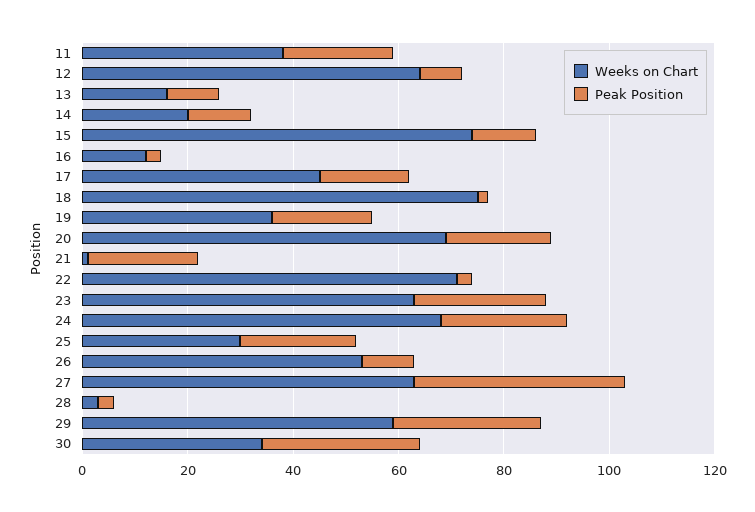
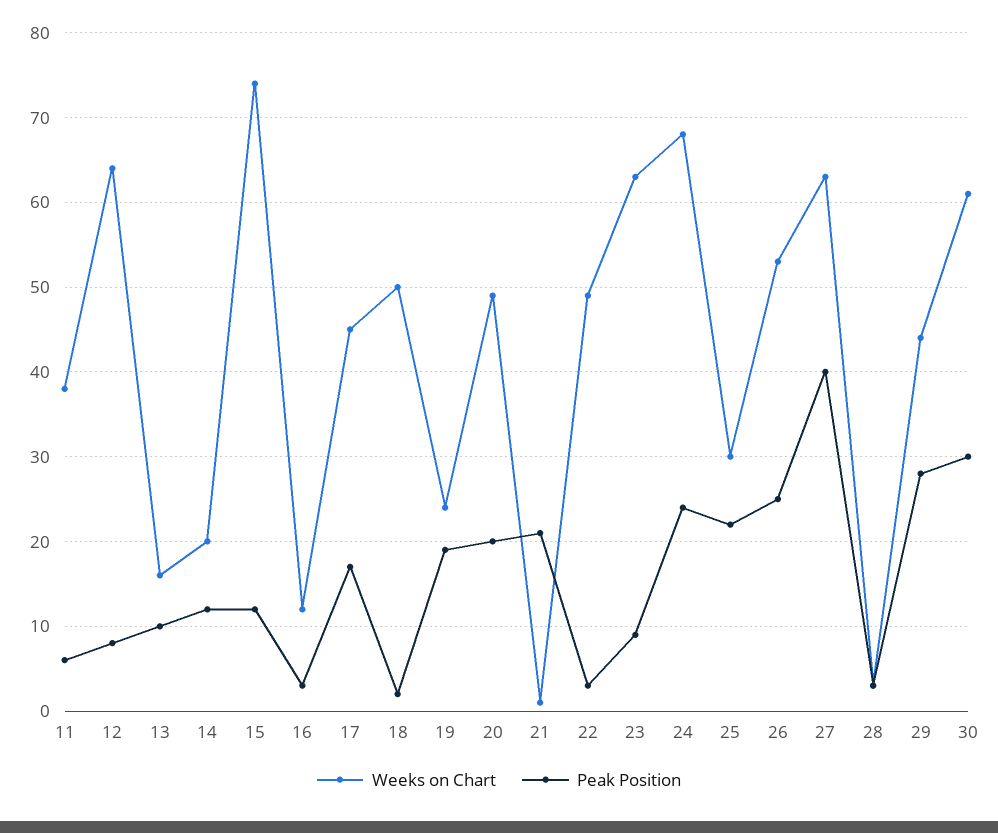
  {
    "Weeks on Chart": {
      "11": 38,
      "12": 64,
      "13": 16,
      "14": 20,
      "15": 74,
      "16": 12,
      "17": 45,
-     "18": 75,
+     "18": 50,
-     "19": 35,
+     "19": 24,
-     "20": 70,
+     "20": 49,
      "21": 1,
-     "22": 70,
+     "22": 49,
      "23": 63,
      "24": 68,
      "25": 30,
      "26": 53,
      "27": 63,
      "28": 3,
-     "29": 60,
+     "29": 44,
-     "30": 35
+     "30": 61
    },
    "Peak Position": {
-     "11": 20,
+     "11": 6,
      "12": 8,
      "13": 10,
      "14": 12,
      "15": 12,
      "16": 3,
      "17": 17,
      "18": 2,
      "19": 19,
      "20": 20,
      "21": 21,
      "22": 3,
-     "23": 25,
+     "23": 9,
      "24": 24,
      "25": 22,
-     "26": 10,
+     "26": 25,
      "27": 40,
      "28": 3,
      "29": 28,
      "30": 30
    }
  }

